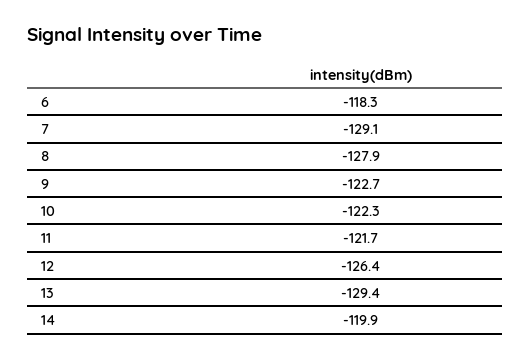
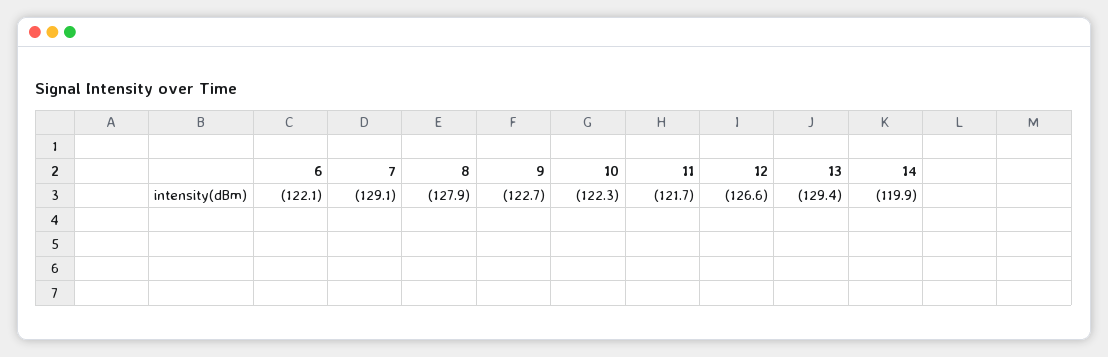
  {
-   "6": -118.3,
+   "6": -122.1,
    "7": -129.1,
    "8": -127.9,
    "9": -122.7,
    "10": -122.3,
    "11": -121.7,
-   "12": -126.4,
+   "12": -126.6,
    "13": -129.4,
    "14": -119.9
  }

